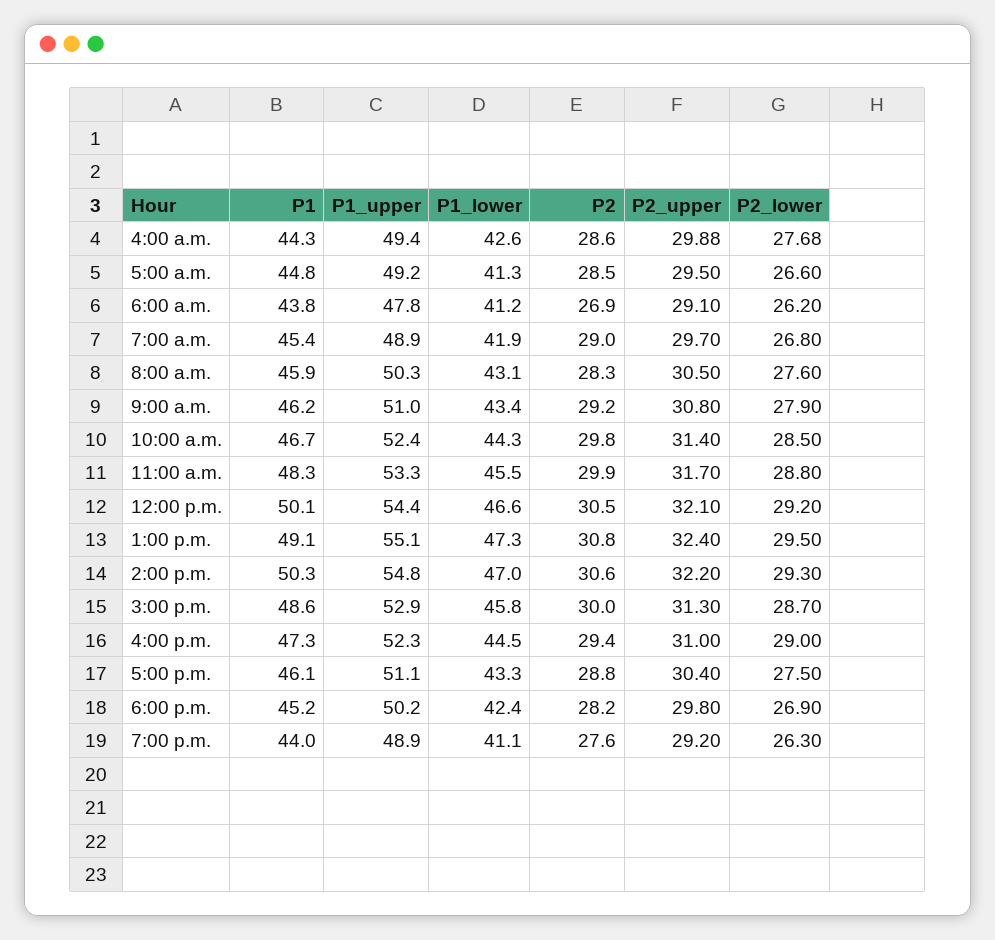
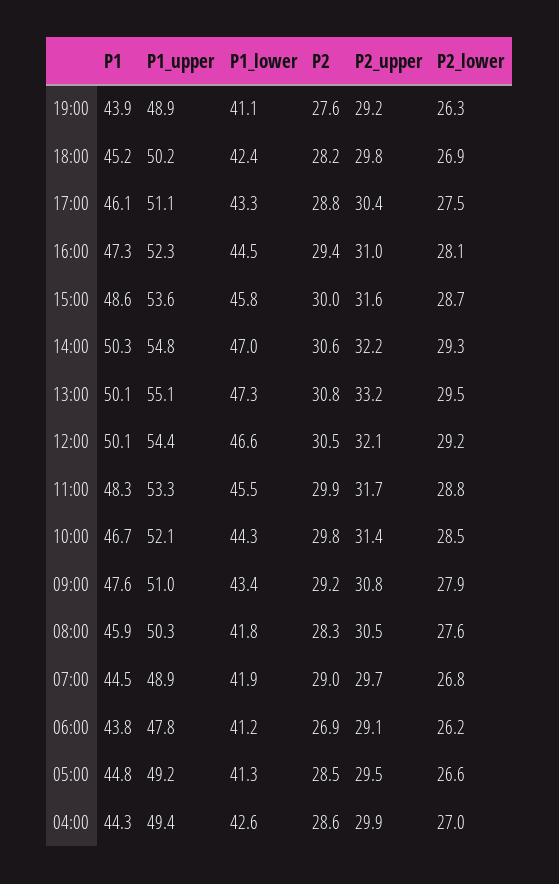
  {
    "P1": {
      "4:00 a.m.": 44.3,
      "5:00 a.m.": 44.8,
      "6:00 a.m.": 43.8,
-     "7:00 a.m.": 45.4,
+     "7:00 a.m.": 44.5,
      "8:00 a.m.": 45.9,
-     "9:00 a.m.": 46.2,
+     "9:00 a.m.": 47.6,
      "10:00 a.m.": 46.7,
      "11:00 a.m.": 48.3,
      "12:00 p.m.": 50.1,
-     "1:00 p.m.": 49.1,
+     "1:00 p.m.": 50.1,
      "2:00 p.m.": 50.3,
      "3:00 p.m.": 48.6,
      "4:00 p.m.": 47.3,
      "5:00 p.m.": 46.1,
      "6:00 p.m.": 45.2,
-     "7:00 p.m.": 44
+     "7:00 p.m.": 43.9
    },
    "P1_upper": {
      "4:00 a.m.": 49.4,
      "5:00 a.m.": 49.2,
      "6:00 a.m.": 47.8,
      "7:00 a.m.": 48.9,
      "8:00 a.m.": 50.3,
      "9:00 a.m.": 51,
-     "10:00 a.m.": 52.4,
+     "10:00 a.m.": 52.1,
      "11:00 a.m.": 53.3,
      "12:00 p.m.": 54.4,
      "1:00 p.m.": 55.1,
      "2:00 p.m.": 54.8,
-     "3:00 p.m.": 52.9,
+     "3:00 p.m.": 53.6,
      "4:00 p.m.": 52.3,
      "5:00 p.m.": 51.1,
      "6:00 p.m.": 50.2,
      "7:00 p.m.": 48.9
    },
    "P1_lower": {
      "4:00 a.m.": 42.6,
      "5:00 a.m.": 41.3,
      "6:00 a.m.": 41.2,
      "7:00 a.m.": 41.9,
-     "8:00 a.m.": 43.1,
+     "8:00 a.m.": 41.8,
      "9:00 a.m.": 43.4,
      "10:00 a.m.": 44.3,
      "11:00 a.m.": 45.5,
      "12:00 p.m.": 46.6,
      "1:00 p.m.": 47.3,
      "2:00 p.m.": 47,
      "3:00 p.m.": 45.8,
      "4:00 p.m.": 44.5,
      "5:00 p.m.": 43.3,
      "6:00 p.m.": 42.4,
      "7:00 p.m.": 41.1
    },
    "P2": {
      "4:00 a.m.": 28.6,
      "5:00 a.m.": 28.5,
      "6:00 a.m.": 26.9,
      "7:00 a.m.": 29,
      "8:00 a.m.": 28.3,
      "9:00 a.m.": 29.2,
      "10:00 a.m.": 29.8,
      "11:00 a.m.": 29.9,
      "12:00 p.m.": 30.5,
      "1:00 p.m.": 30.8,
      "2:00 p.m.": 30.6,
      "3:00 p.m.": 30,
      "4:00 p.m.": 29.4,
      "5:00 p.m.": 28.8,
      "6:00 p.m.": 28.2,
      "7:00 p.m.": 27.6
    },
    "P2_upper": {
      "4:00 a.m.": 29.88,
      "5:00 a.m.": 29.5,
      "6:00 a.m.": 29.1,
      "7:00 a.m.": 29.7,
      "8:00 a.m.": 30.5,
      "9:00 a.m.": 30.8,
      "10:00 a.m.": 31.4,
      "11:00 a.m.": 31.7,
      "12:00 p.m.": 32.1,
-     "1:00 p.m.": 32.4,
+     "1:00 p.m.": 33.2,
      "2:00 p.m.": 32.2,
-     "3:00 p.m.": 31.3,
+     "3:00 p.m.": 31.6,
      "4:00 p.m.": 31,
      "5:00 p.m.": 30.4,
      "6:00 p.m.": 29.8,
      "7:00 p.m.": 29.2
    },
    "P2_lower": {
-     "4:00 a.m.": 27.68,
+     "4:00 a.m.": 27,
      "5:00 a.m.": 26.6,
      "6:00 a.m.": 26.2,
      "7:00 a.m.": 26.8,
      "8:00 a.m.": 27.6,
      "9:00 a.m.": 27.9,
      "10:00 a.m.": 28.5,
      "11:00 a.m.": 28.8,
      "12:00 p.m.": 29.2,
      "1:00 p.m.": 29.5,
      "2:00 p.m.": 29.3,
      "3:00 p.m.": 28.7,
-     "4:00 p.m.": 29,
+     "4:00 p.m.": 28.1,
      "5:00 p.m.": 27.5,
      "6:00 p.m.": 26.9,
      "7:00 p.m.": 26.3
    }
  }

